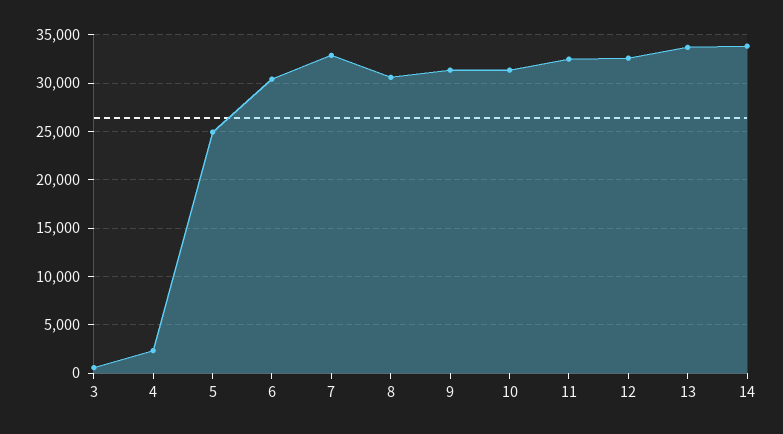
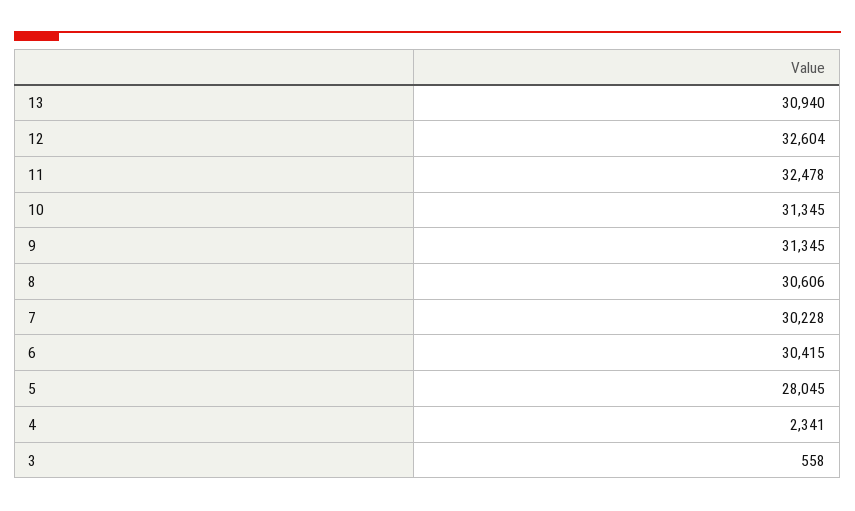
  {
    "3": 558,
    "4": 2341,
-   "5": 25000,
+   "5": 28045,
    "6": 30415,
-   "7": 33000,
+   "7": 30228,
    "8": 30606,
    "9": 31345,
    "10": 31345,
    "11": 32478,
    "12": 32604,
-   "13": 34000,
+   "13": 30940
-   "14": 34000
  }

